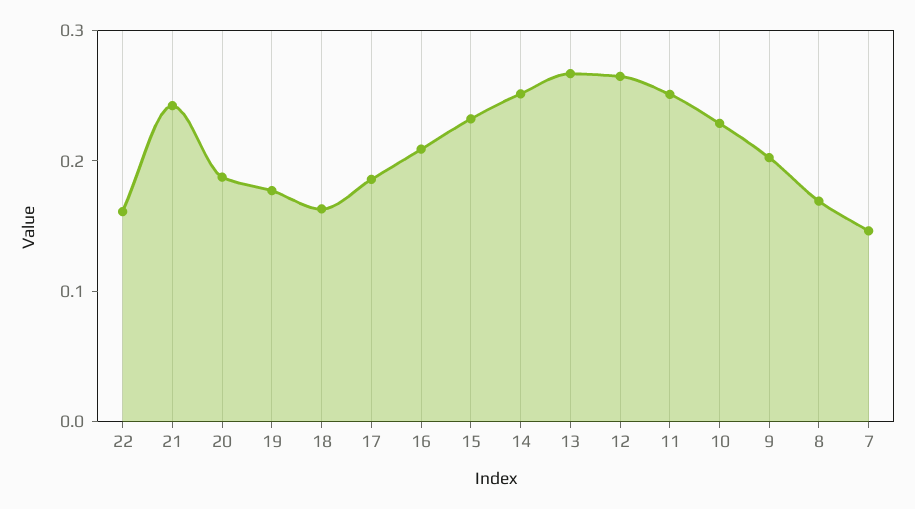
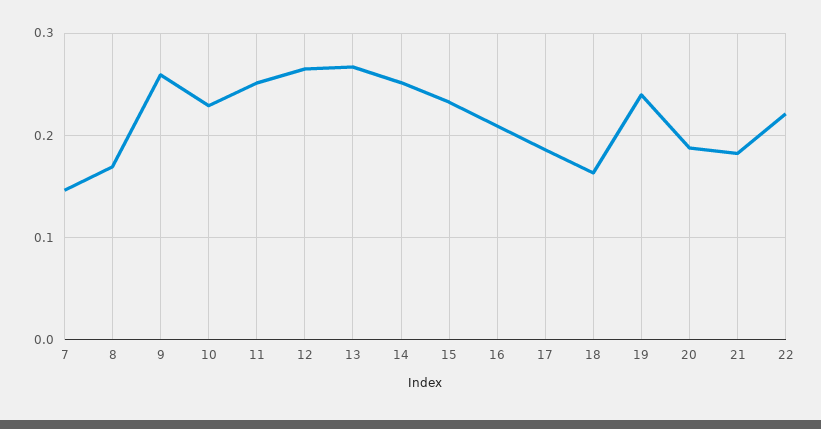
  {
-   "22": 0.16,
+   "22": 0.22,
-   "21": 0.24,
+   "21": 0.18,
    "20": 0.19,
-   "19": 0.18,
+   "19": 0.24,
    "18": 0.16,
    "17": 0.19,
    "16": 0.21,
    "15": 0.23,
    "14": 0.25,
    "13": 0.27,
    "12": 0.26,
    "11": 0.25,
    "10": 0.23,
-   "9": 0.2,
+   "9": 0.26,
    "8": 0.17,
    "7": 0.15
  }

